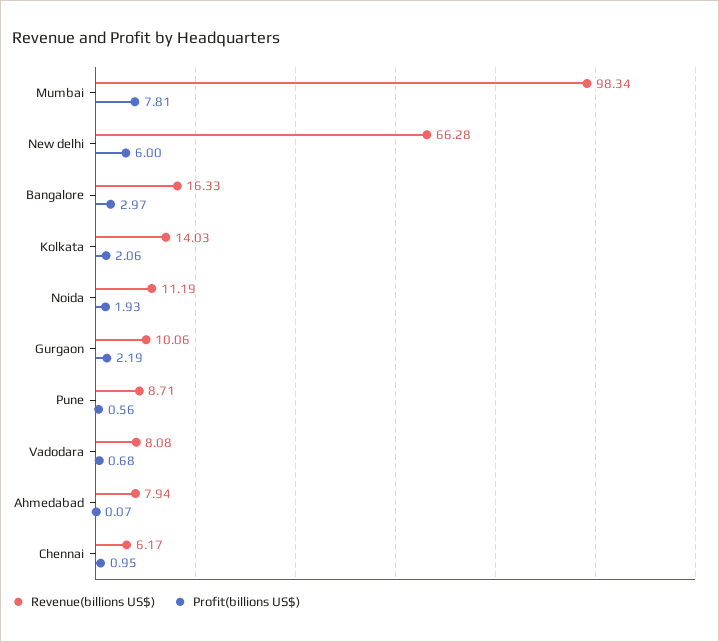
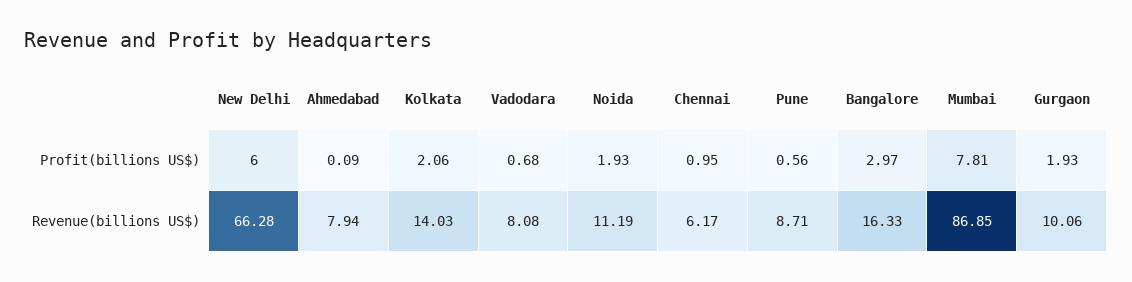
  {
    "Revenue(billions US$)": {
-     "Mumbai": 98.34,
+     "Mumbai": 86.85,
      "New delhi": 66.28,
      "Bangalore": 16.33,
      "Kolkata": 14.03,
      "Noida": 11.19,
      "Gurgaon": 10.06,
      "Pune": 8.71,
      "Vadodara": 8.08,
      "Ahmedabad": 7.94,
      "Chennai": 6.17
    },
    "Profit(billions US$)": {
      "Mumbai": 7.81,
      "New delhi": 6,
      "Bangalore": 2.97,
      "Kolkata": 2.06,
      "Noida": 1.93,
-     "Gurgaon": 2.19,
+     "Gurgaon": 1.93,
      "Pune": 0.56,
      "Vadodara": 0.68,
-     "Ahmedabad": 0.07,
+     "Ahmedabad": 0.09,
      "Chennai": 0.95
    }
  }

